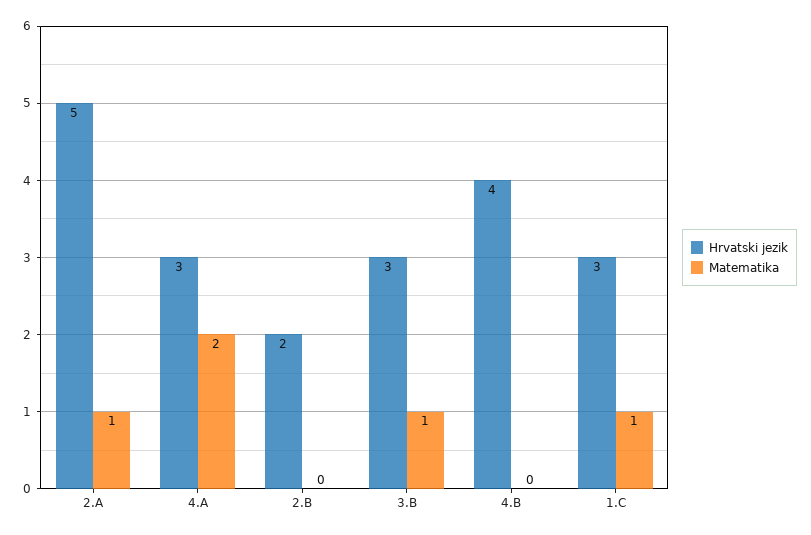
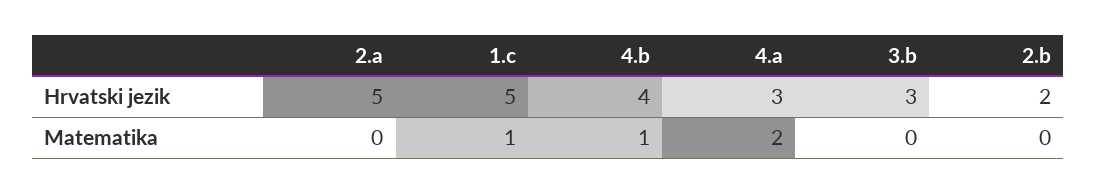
  {
    "Hrvatski jezik": {
      "2.A": 5,
      "4.A": 3,
      "2.B": 2,
      "3.B": 3,
      "4.B": 4,
-     "1.C": 3
+     "1.C": 5
    },
    "Matematika": {
-     "2.A": 1,
+     "2.A": 0,
      "4.A": 2,
      "2.B": 0,
-     "3.B": 1,
+     "3.B": 0,
-     "4.B": 0,
+     "4.B": 1,
      "1.C": 1
    }
  }

